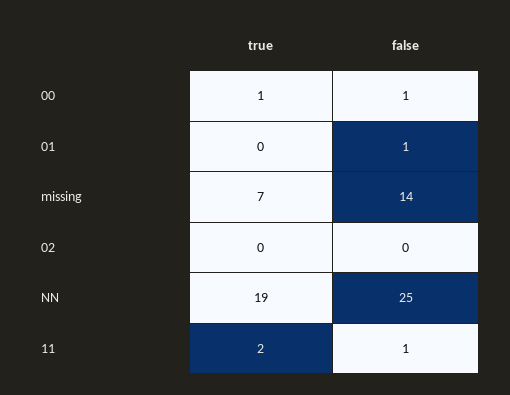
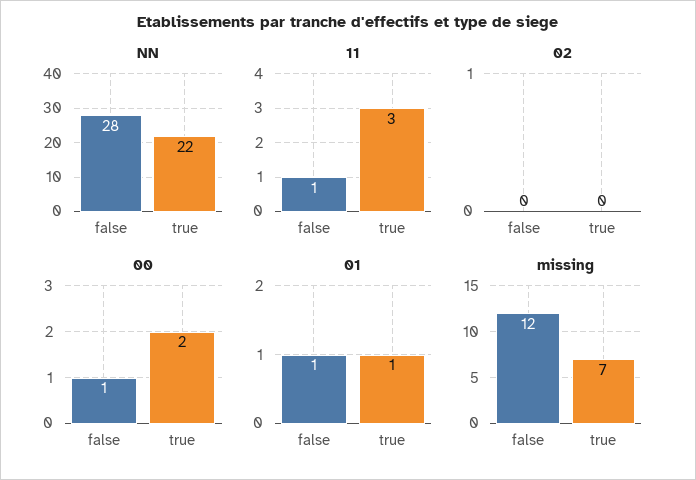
  {
    "00": {
-     "true": 1,
+     "true": 2,
      "false": 1
    },
    "01": {
-     "true": 0,
+     "true": 1,
      "false": 1
    },
    "missing": {
      "true": 7,
-     "false": 14
+     "false": 12
    },
    "02": {
      "true": 0,
      "false": 0
    },
    "NN": {
-     "true": 19,
+     "true": 22,
-     "false": 25
+     "false": 28
    },
    "11": {
-     "true": 2,
+     "true": 3,
      "false": 1
    }
  }

